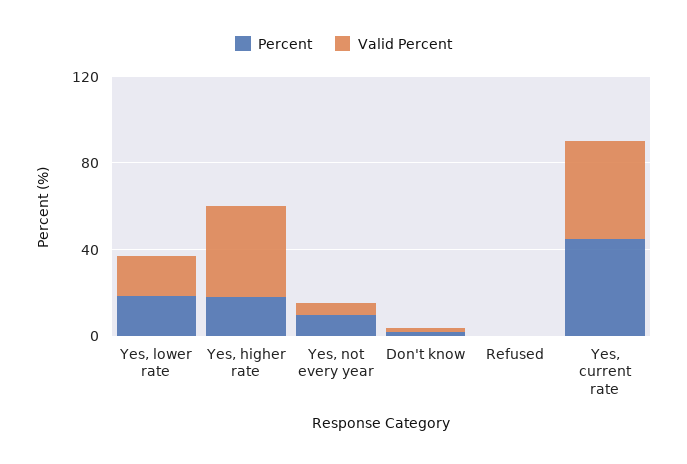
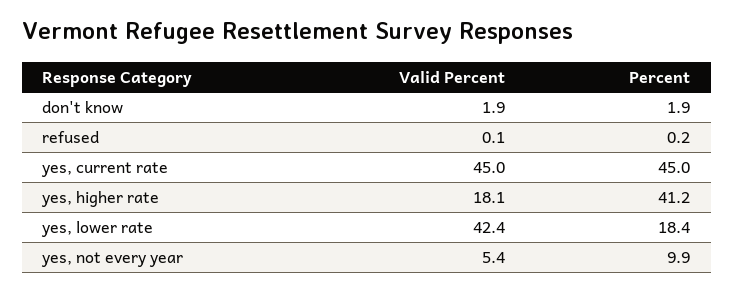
  {
    "Percent": {
      "Yes, lower rate": 18.4,
-     "Yes, higher rate": 20,
+     "Yes, higher rate": 41.2,
      "Yes, not every year": 9.9,
      "Don't know": 1.9,
      "Refused": 0.2,
      "Yes, current rate": 45
    },
    "Valid Percent": {
-     "Yes, lower rate": 20,
+     "Yes, lower rate": 42.4,
-     "Yes, higher rate": 40,
+     "Yes, higher rate": 18.1,
      "Yes, not every year": 5.4,
      "Don't know": 1.9,
      "Refused": 0.1,
      "Yes, current rate": 45
    }
  }

